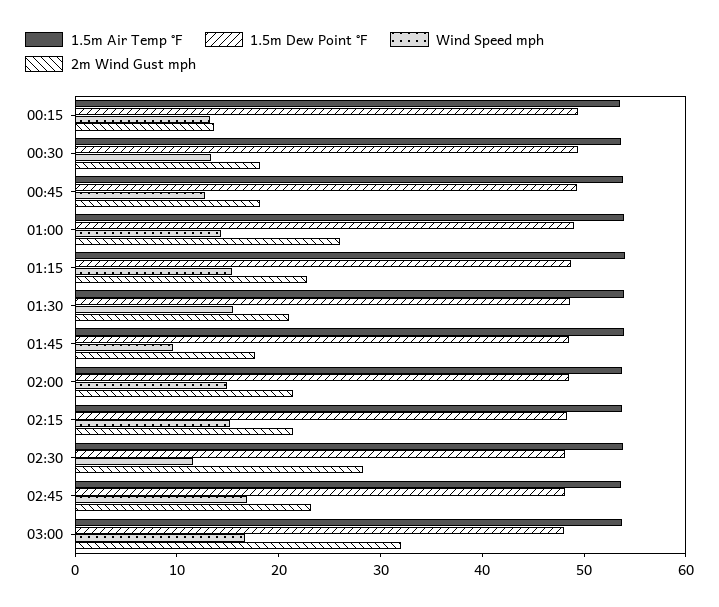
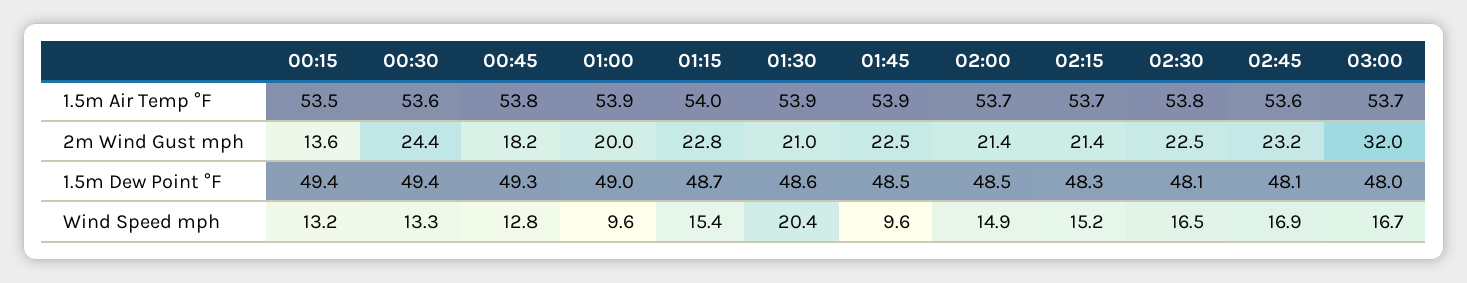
  {
    "1.5m Air Temp °F": {
      "00:15": 53.5,
      "00:30": 53.6,
      "00:45": 53.8,
      "01:00": 53.9,
      "01:15": 54,
      "01:30": 53.9,
      "01:45": 53.9,
      "02:00": 53.7,
      "02:15": 53.7,
      "02:30": 53.8,
      "02:45": 53.6,
      "03:00": 53.7
    },
    "1.5m Dew Point °F": {
      "00:15": 49.4,
      "00:30": 49.4,
      "00:45": 49.3,
      "01:00": 49,
      "01:15": 48.7,
      "01:30": 48.6,
      "01:45": 48.5,
      "02:00": 48.5,
      "02:15": 48.3,
      "02:30": 48.1,
      "02:45": 48.1,
      "03:00": 48
    },
    "Wind Speed mph": {
      "00:15": 13.2,
      "00:30": 13.3,
      "00:45": 12.8,
-     "01:00": 14,
+     "01:00": 9.6,
      "01:15": 15.4,
-     "01:30": 16,
+     "01:30": 20.4,
      "01:45": 9.6,
      "02:00": 14.9,
      "02:15": 15.2,
-     "02:30": 12,
+     "02:30": 16.5,
      "02:45": 16.9,
      "03:00": 16.7
    },
    "2m Wind Gust mph": {
      "00:15": 13.6,
-     "00:30": 18,
+     "00:30": 24.4,
      "00:45": 18.2,
-     "01:00": 26,
+     "01:00": 20,
      "01:15": 22.8,
      "01:30": 21,
-     "01:45": 18,
+     "01:45": 22.5,
      "02:00": 21.4,
      "02:15": 21.4,
-     "02:30": 28,
+     "02:30": 22.5,
      "02:45": 23.2,
      "03:00": 32
    }
  }

